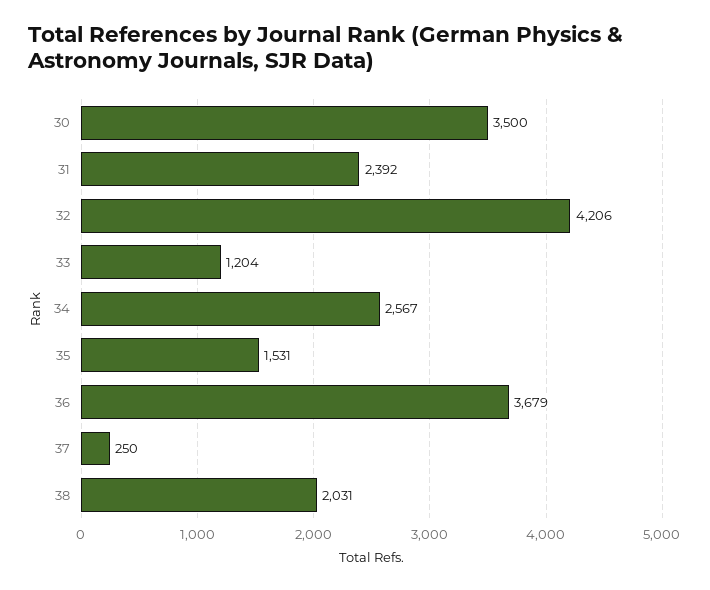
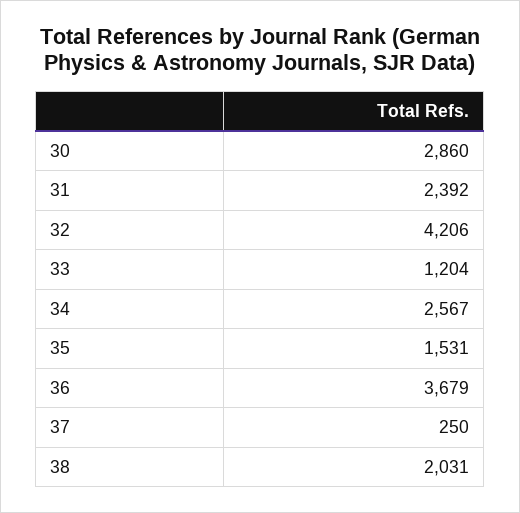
  {
-   "30": 3500,
+   "30": 2860,
    "31": 2392,
    "32": 4206,
    "33": 1204,
    "34": 2567,
    "35": 1531,
    "36": 3679,
    "37": 250,
    "38": 2031
  }

